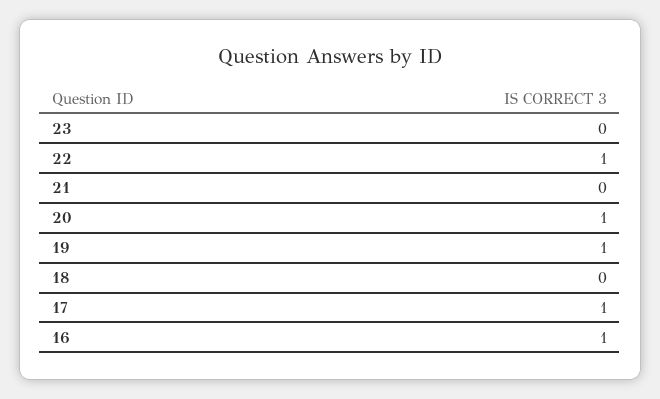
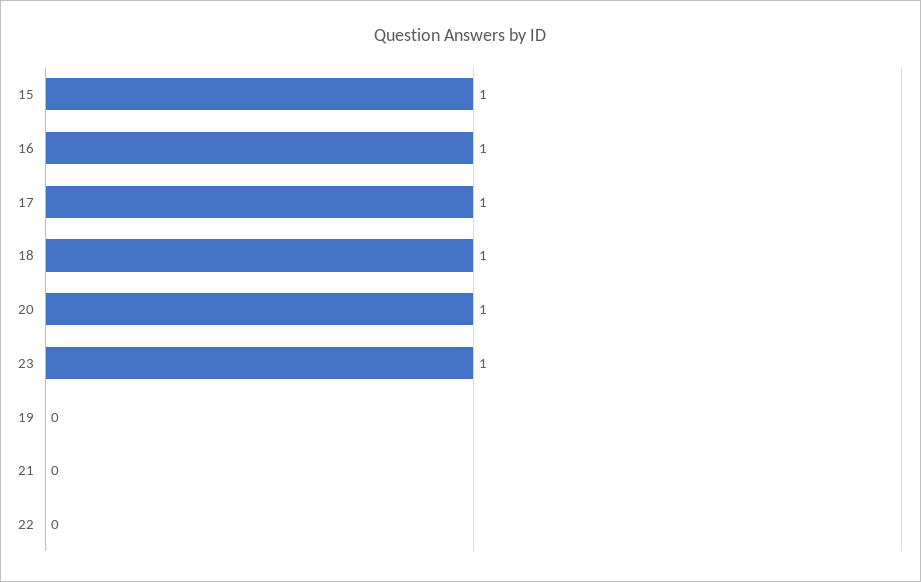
  {
-   "23": 0,
+   "23": 1,
-   "22": 1,
+   "22": 0,
    "21": 0,
    "20": 1,
-   "19": 1,
+   "19": 0,
-   "18": 0,
+   "18": 1,
    "17": 1,
-   "16": 1
+   "16": 1,
+   "15": 1
  }

